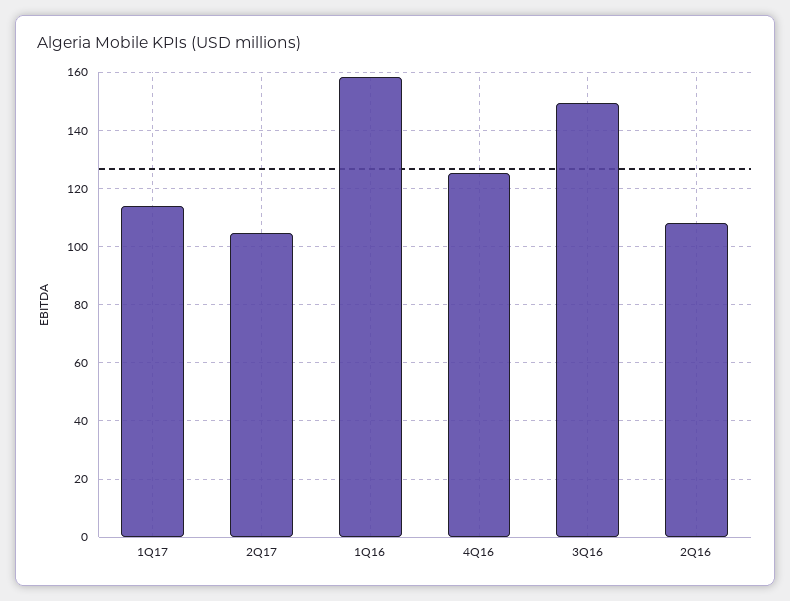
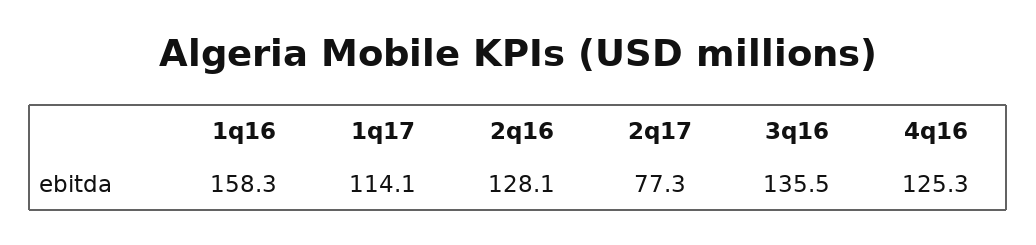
  {
    "1Q17": 114.1,
-   "2Q17": 105,
+   "2Q17": 77.3,
    "1Q16": 158.3,
    "4Q16": 125.3,
-   "3Q16": 150,
+   "3Q16": 135.5,
-   "2Q16": 107.5
+   "2Q16": 128.1
  }

